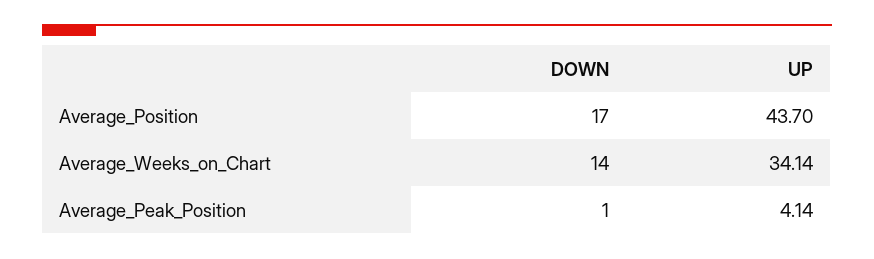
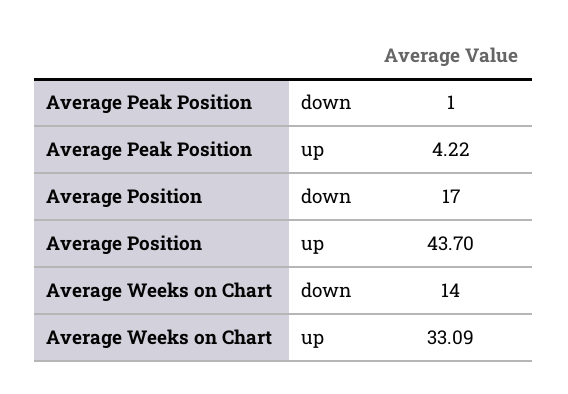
  {
    "DOWN": {
      "Average_Position": 17,
      "Average_Weeks_on_Chart": 14,
      "Average_Peak_Position": 1
    },
    "UP": {
      "Average_Position": 43.7,
-     "Average_Weeks_on_Chart": 34.14,
+     "Average_Weeks_on_Chart": 33.09,
-     "Average_Peak_Position": 4.14
+     "Average_Peak_Position": 4.22
    }
  }

